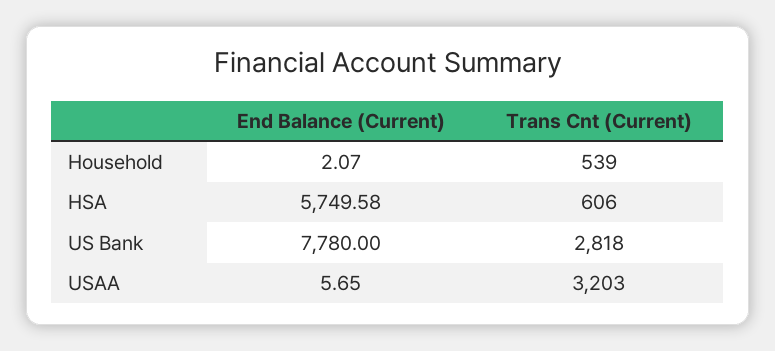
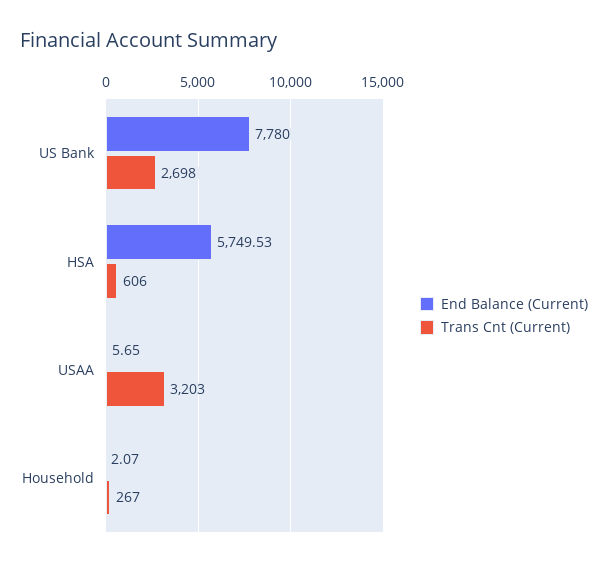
  {
    "End Balance (Current)": {
      "Household": 2.07,
-     "HSA": 5749.58,
+     "HSA": 5749.53,
      "US Bank": 7780,
      "USAA": 5.65
    },
    "Trans Cnt (Current)": {
-     "Household": 539,
+     "Household": 267,
      "HSA": 606,
-     "US Bank": 2818,
+     "US Bank": 2698,
      "USAA": 3203
    }
  }

